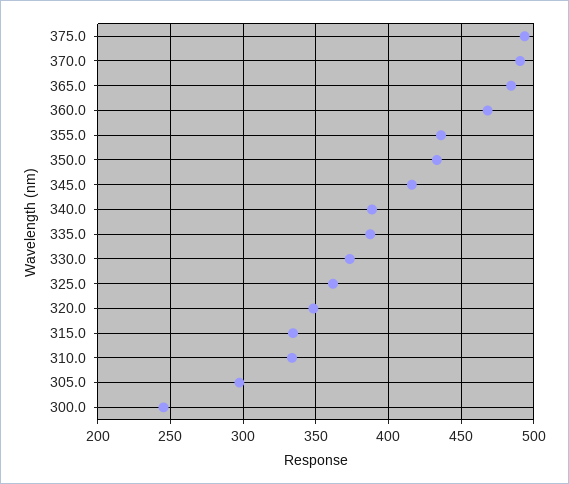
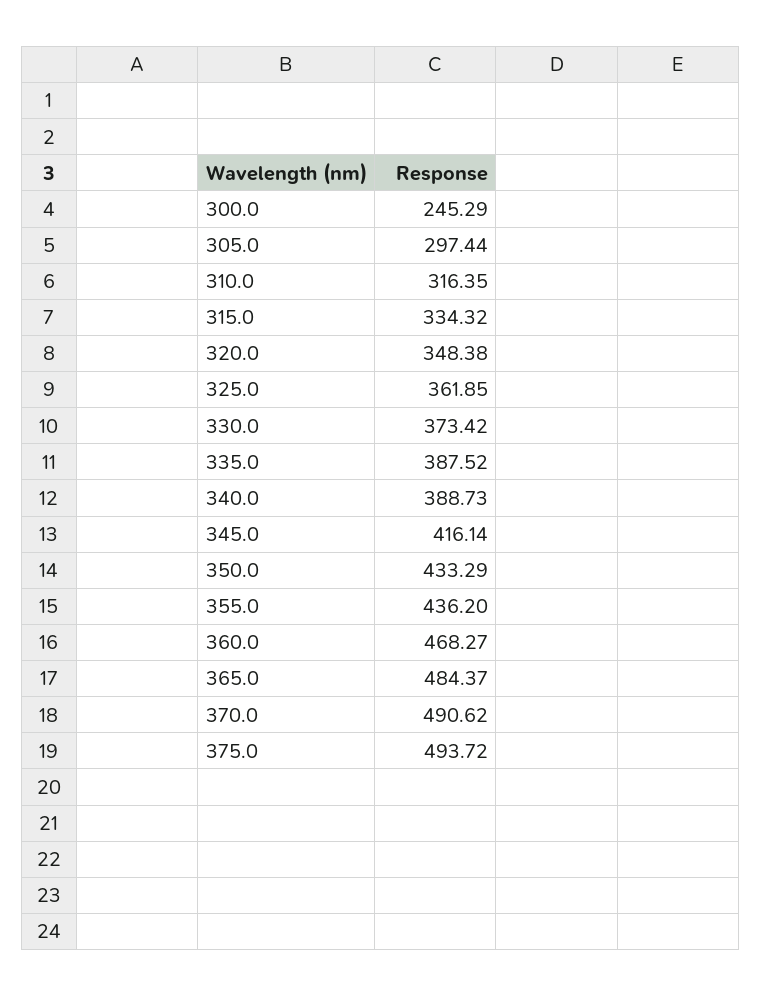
  {
    "375.0": 493.72,
    "370.0": 490.62,
    "365.0": 484.37,
    "360.0": 468.27,
    "355.0": 436.2,
    "350.0": 433.29,
    "345.0": 416.14,
    "340.0": 388.73,
    "335.0": 387.52,
    "330.0": 373.42,
    "325.0": 361.85,
    "320.0": 348.38,
    "315.0": 334.32,
-   "310.0": 335,
+   "310.0": 316.35,
    "305.0": 297.44,
    "300.0": 245.29
  }

